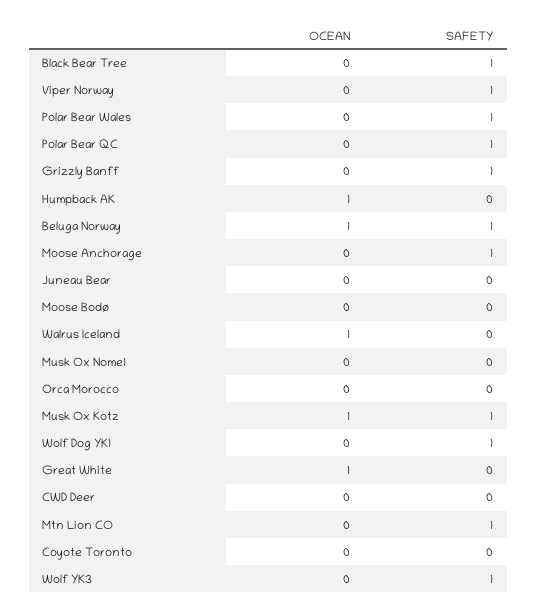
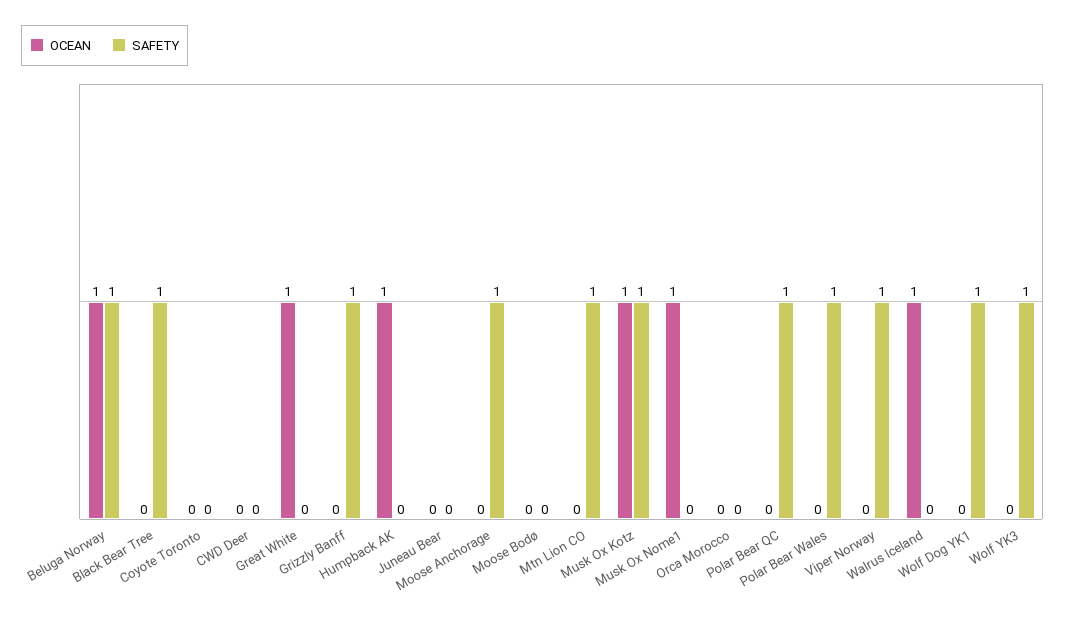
  {
    "OCEAN": {
      "Black Bear Tree": 0,
      "Viper Norway": 0,
      "Polar Bear Wales": 0,
      "Polar Bear QC": 0,
      "Grizzly Banff": 0,
      "Humpback AK": 1,
      "Beluga Norway": 1,
      "Moose Anchorage": 0,
      "Juneau Bear": 0,
      "Moose Bodø": 0,
      "Walrus Iceland": 1,
-     "Musk Ox Nome1": 0,
+     "Musk Ox Nome1": 1,
      "Orca Morocco": 0,
      "Musk Ox Kotz": 1,
      "Wolf Dog YK1": 0,
      "Great White": 1,
      "CWD Deer": 0,
      "Mtn Lion CO": 0,
      "Coyote Toronto": 0,
      "Wolf YK3": 0
    },
    "SAFETY": {
      "Black Bear Tree": 1,
      "Viper Norway": 1,
      "Polar Bear Wales": 1,
      "Polar Bear QC": 1,
      "Grizzly Banff": 1,
      "Humpback AK": 0,
      "Beluga Norway": 1,
      "Moose Anchorage": 1,
      "Juneau Bear": 0,
      "Moose Bodø": 0,
      "Walrus Iceland": 0,
      "Musk Ox Nome1": 0,
      "Orca Morocco": 0,
      "Musk Ox Kotz": 1,
      "Wolf Dog YK1": 1,
      "Great White": 0,
      "CWD Deer": 0,
      "Mtn Lion CO": 1,
      "Coyote Toronto": 0,
      "Wolf YK3": 1
    }
  }

